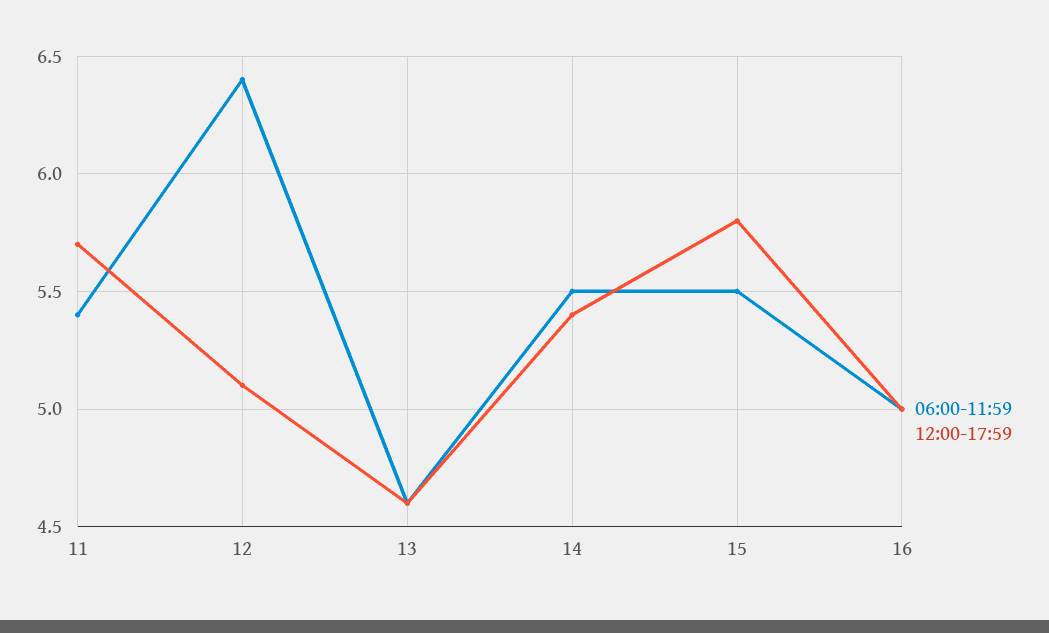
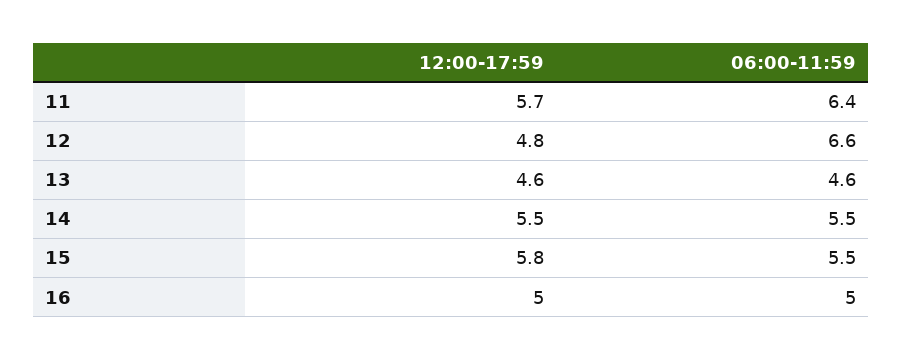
  {
    "06:00-11:59": {
-     "11": 5.4,
+     "11": 6.4,
-     "12": 6.4,
+     "12": 6.6,
      "13": 4.6,
      "14": 5.5,
      "15": 5.5,
      "16": 5
    },
    "12:00-17:59": {
      "11": 5.7,
-     "12": 5.1,
+     "12": 4.8,
      "13": 4.6,
-     "14": 5.4,
+     "14": 5.5,
      "15": 5.8,
      "16": 5
    }
  }

